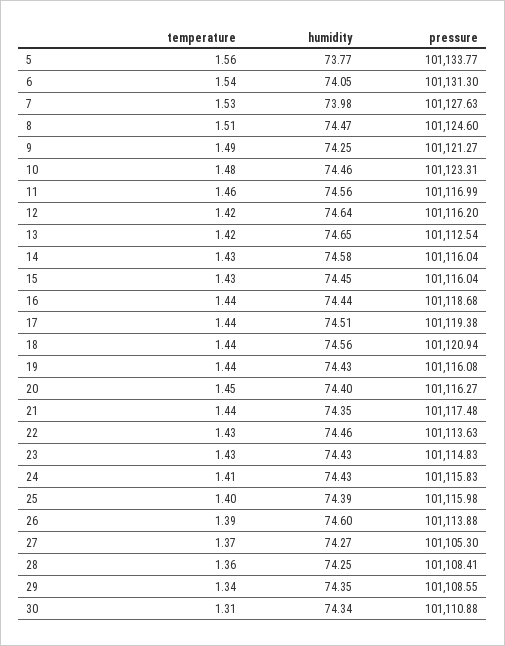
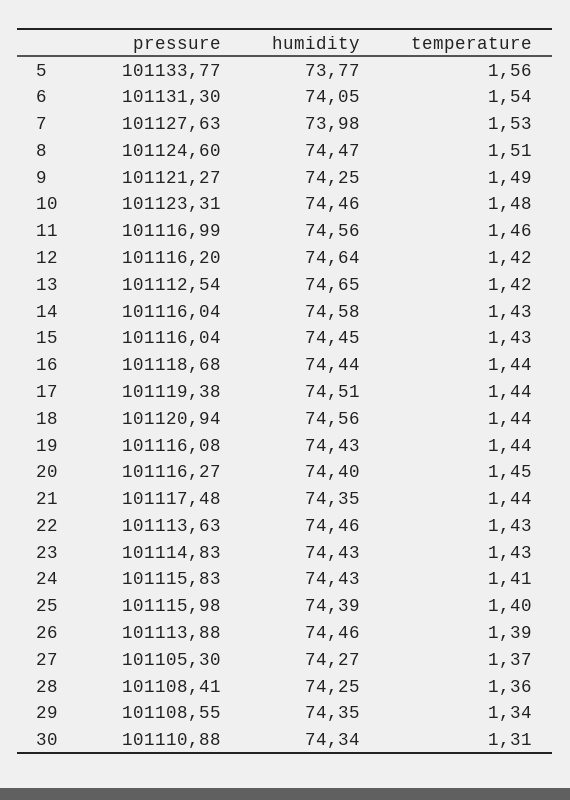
  {
    "temperature": {
      "5": 1.56,
      "6": 1.54,
      "7": 1.53,
      "8": 1.51,
      "9": 1.49,
      "10": 1.48,
      "11": 1.46,
      "12": 1.42,
      "13": 1.42,
      "14": 1.43,
      "15": 1.43,
      "16": 1.44,
      "17": 1.44,
      "18": 1.44,
      "19": 1.44,
      "20": 1.45,
      "21": 1.44,
      "22": 1.43,
      "23": 1.43,
      "24": 1.41,
      "25": 1.4,
      "26": 1.39,
      "27": 1.37,
      "28": 1.36,
      "29": 1.34,
      "30": 1.31
    },
    "humidity": {
      "5": 73.77,
      "6": 74.05,
      "7": 73.98,
      "8": 74.47,
      "9": 74.25,
      "10": 74.46,
      "11": 74.56,
      "12": 74.64,
      "13": 74.65,
      "14": 74.58,
      "15": 74.45,
      "16": 74.44,
      "17": 74.51,
      "18": 74.56,
      "19": 74.43,
      "20": 74.4,
      "21": 74.35,
      "22": 74.46,
      "23": 74.43,
      "24": 74.43,
      "25": 74.39,
-     "26": 74.6,
+     "26": 74.46,
      "27": 74.27,
      "28": 74.25,
      "29": 74.35,
      "30": 74.34
    },
    "pressure": {
      "5": 101133.77,
      "6": 101131.3,
      "7": 101127.63,
      "8": 101124.6,
      "9": 101121.27,
      "10": 101123.31,
      "11": 101116.99,
      "12": 101116.2,
      "13": 101112.54,
      "14": 101116.04,
      "15": 101116.04,
      "16": 101118.68,
      "17": 101119.38,
      "18": 101120.94,
      "19": 101116.08,
      "20": 101116.27,
      "21": 101117.48,
      "22": 101113.63,
      "23": 101114.83,
      "24": 101115.83,
      "25": 101115.98,
      "26": 101113.88,
      "27": 101105.3,
      "28": 101108.41,
      "29": 101108.55,
      "30": 101110.88
    }
  }

